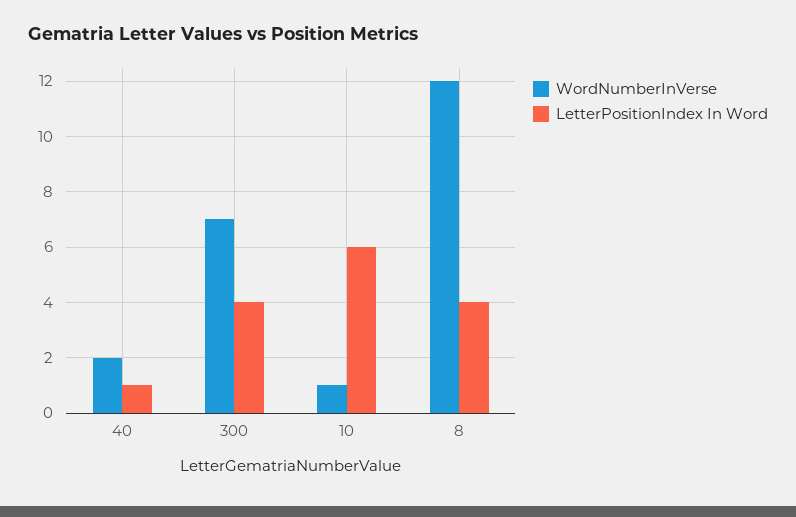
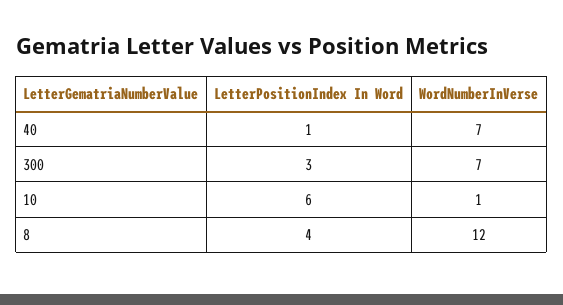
  {
    "WordNumberInVerse": {
-     "40": 2,
+     "40": 7,
      "300": 7,
      "10": 1,
      "8": 12
    },
    "LetterPositionIndex In Word": {
      "40": 1,
-     "300": 4,
+     "300": 3,
      "10": 6,
      "8": 4
    }
  }

